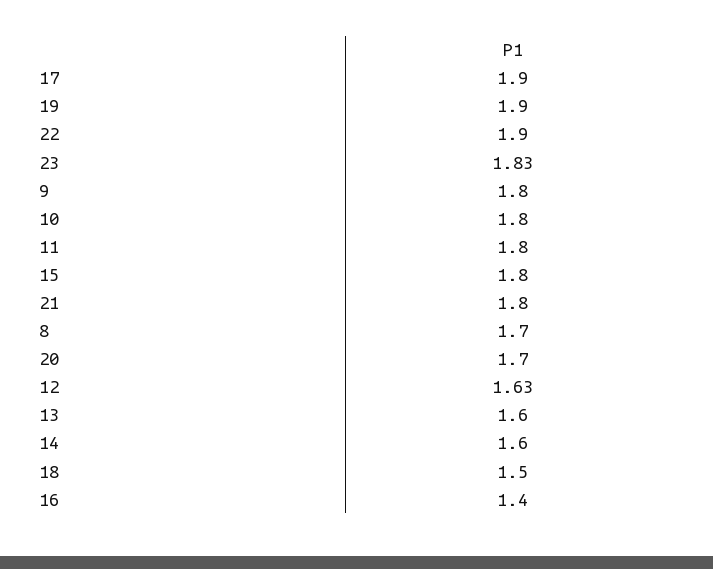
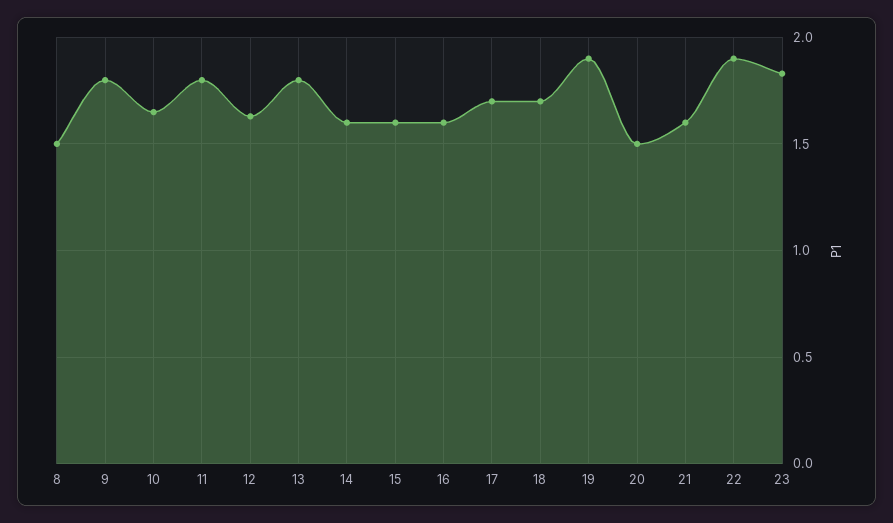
  {
-   "17": 1.9,
+   "17": 1.7,
    "19": 1.9,
    "22": 1.9,
    "23": 1.83,
    "9": 1.8,
-   "10": 1.8,
+   "10": 1.65,
    "11": 1.8,
-   "15": 1.8,
+   "15": 1.6,
-   "21": 1.8,
+   "21": 1.6,
-   "8": 1.7,
+   "8": 1.5,
-   "20": 1.7,
+   "20": 1.5,
    "12": 1.63,
-   "13": 1.6,
+   "13": 1.8,
    "14": 1.6,
-   "18": 1.5,
+   "18": 1.7,
-   "16": 1.4
+   "16": 1.6
  }

